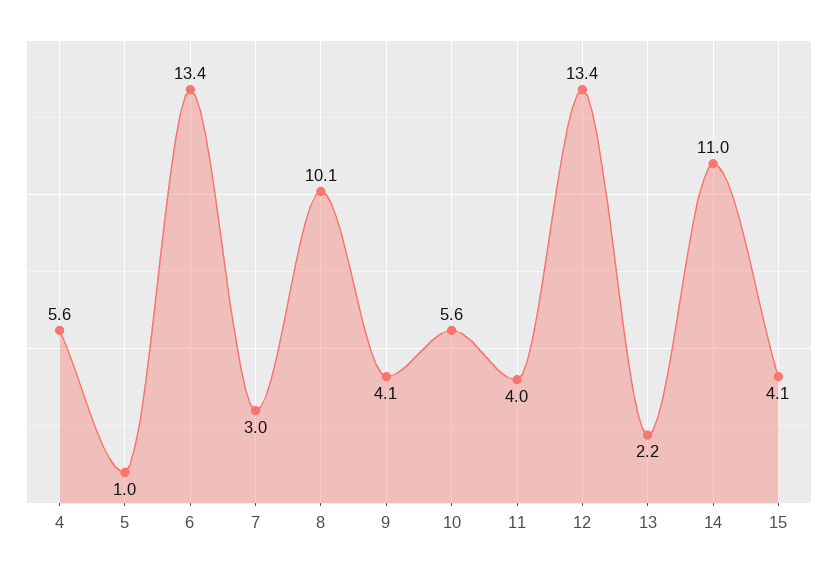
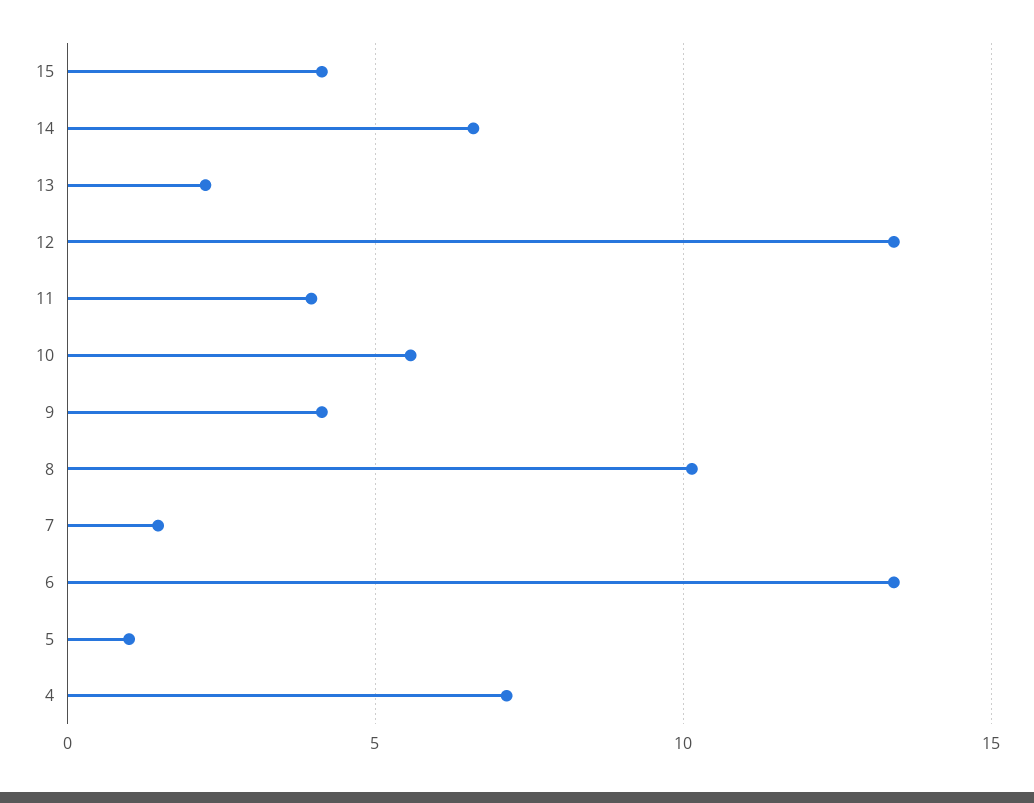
  {
-   "4": 5.6,
+   "4": 7,
    "5": 1,
    "6": 13.4,
-   "7": 3,
+   "7": 1.5,
    "8": 10.1,
    "9": 4.1,
    "10": 5.6,
    "11": 4,
    "12": 13.4,
    "13": 2.2,
-   "14": 11,
+   "14": 6.5,
    "15": 4.1
  }

